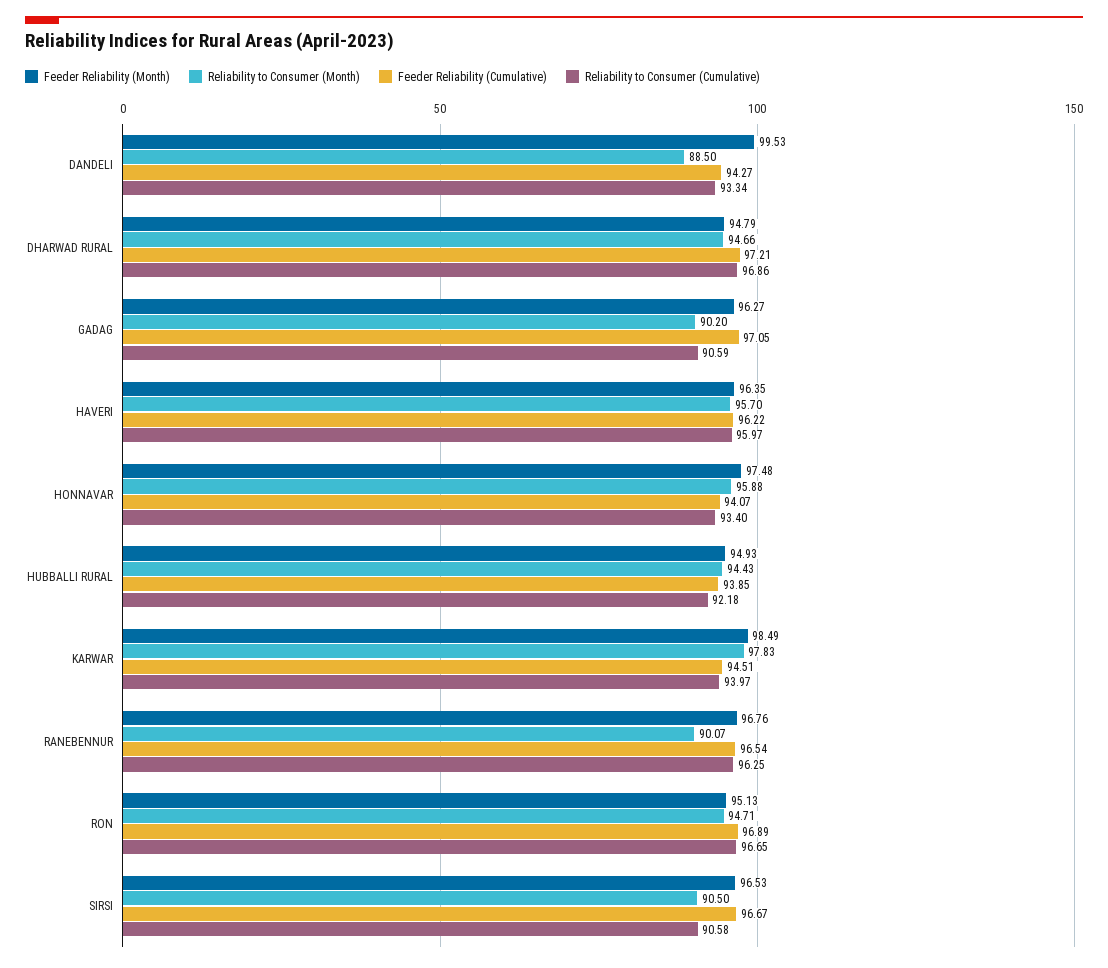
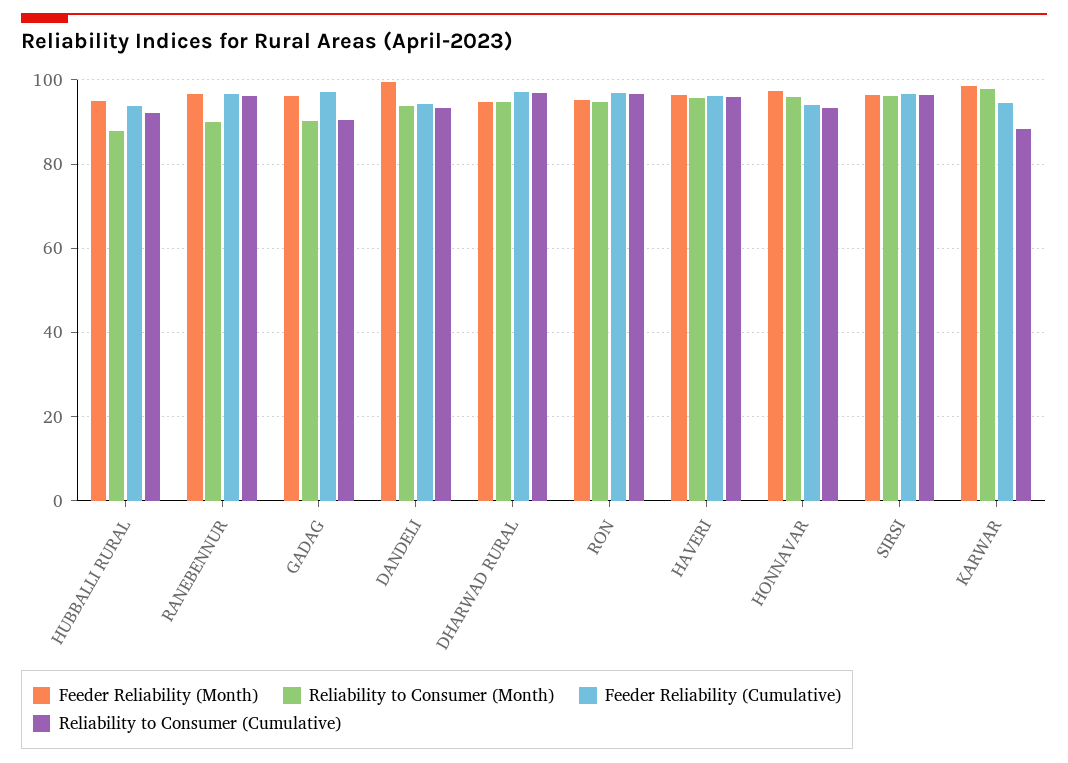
  {
    "Feeder Reliability (Month)": {
      "DANDELI": 99.53,
      "DHARWAD RURAL": 94.79,
      "GADAG": 96.27,
      "HAVERI": 96.35,
      "HONNAVAR": 97.48,
      "HUBBALLI RURAL": 94.93,
      "KARWAR": 98.49,
      "RANEBENNUR": 96.76,
      "RON": 95.13,
      "SIRSI": 96.53
    },
    "Reliability to Consumer (Month)": {
-     "DANDELI": 88.5,
+     "DANDELI": 94,
      "DHARWAD RURAL": 94.66,
      "GADAG": 90.2,
      "HAVERI": 95.7,
      "HONNAVAR": 95.88,
-     "HUBBALLI RURAL": 94.43,
+     "HUBBALLI RURAL": 88,
      "KARWAR": 97.83,
      "RANEBENNUR": 90.07,
      "RON": 94.71,
-     "SIRSI": 90.5
+     "SIRSI": 96
    },
    "Feeder Reliability (Cumulative)": {
      "DANDELI": 94.27,
      "DHARWAD RURAL": 97.21,
      "GADAG": 97.05,
      "HAVERI": 96.22,
      "HONNAVAR": 94.07,
      "HUBBALLI RURAL": 93.85,
      "KARWAR": 94.51,
      "RANEBENNUR": 96.54,
      "RON": 96.89,
      "SIRSI": 96.67
    },
    "Reliability to Consumer (Cumulative)": {
      "DANDELI": 93.34,
      "DHARWAD RURAL": 96.86,
      "GADAG": 90.59,
      "HAVERI": 95.97,
      "HONNAVAR": 93.4,
      "HUBBALLI RURAL": 92.18,
-     "KARWAR": 93.97,
+     "KARWAR": 88,
      "RANEBENNUR": 96.25,
      "RON": 96.65,
-     "SIRSI": 90.58
+     "SIRSI": 96
    }
  }

